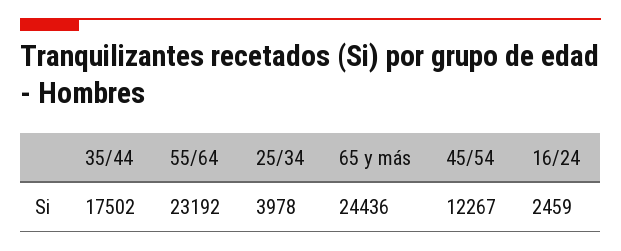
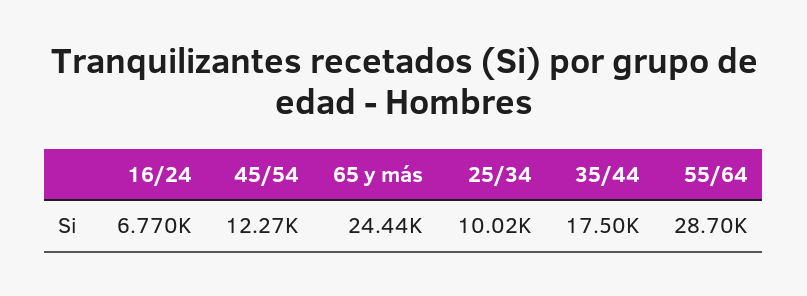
  {
    "35/44": 17502,
-   "55/64": 23192,
+   "55/64": 28700,
-   "25/34": 3978,
+   "25/34": 10020,
    "65 y más": 24436,
    "45/54": 12267,
-   "16/24": 2459
+   "16/24": 6770
  }

